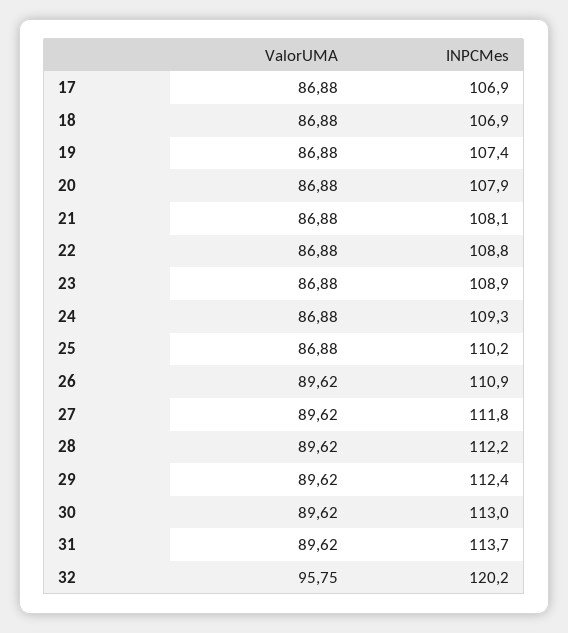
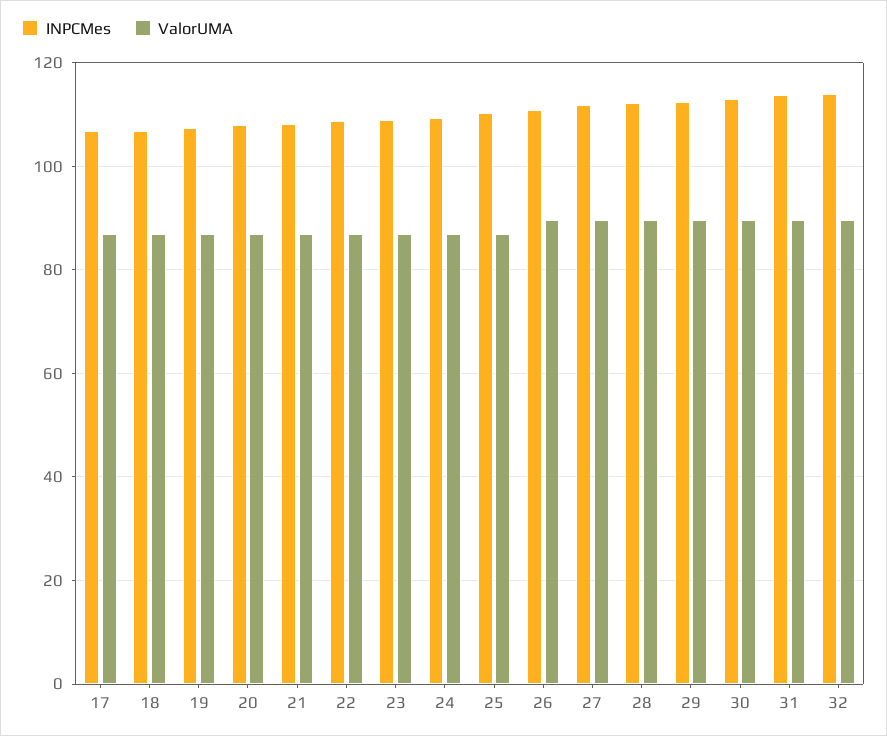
  {
    "ValorUMA": {
      "17": 86.88,
      "18": 86.88,
      "19": 86.88,
      "20": 86.88,
      "21": 86.88,
      "22": 86.88,
      "23": 86.88,
      "24": 86.88,
      "25": 86.88,
      "26": 89.62,
      "27": 89.62,
      "28": 89.62,
      "29": 89.62,
      "30": 89.62,
      "31": 89.62,
-     "32": 95.75
+     "32": 90
    },
    "INPCMes": {
      "17": 106.9,
      "18": 106.9,
      "19": 107.4,
      "20": 107.9,
      "21": 108.1,
      "22": 108.8,
      "23": 108.9,
      "24": 109.3,
      "25": 110.2,
      "26": 110.9,
      "27": 111.8,
      "28": 112.2,
      "29": 112.4,
      "30": 113,
      "31": 113.7,
-     "32": 120.2
+     "32": 114
    }
  }

